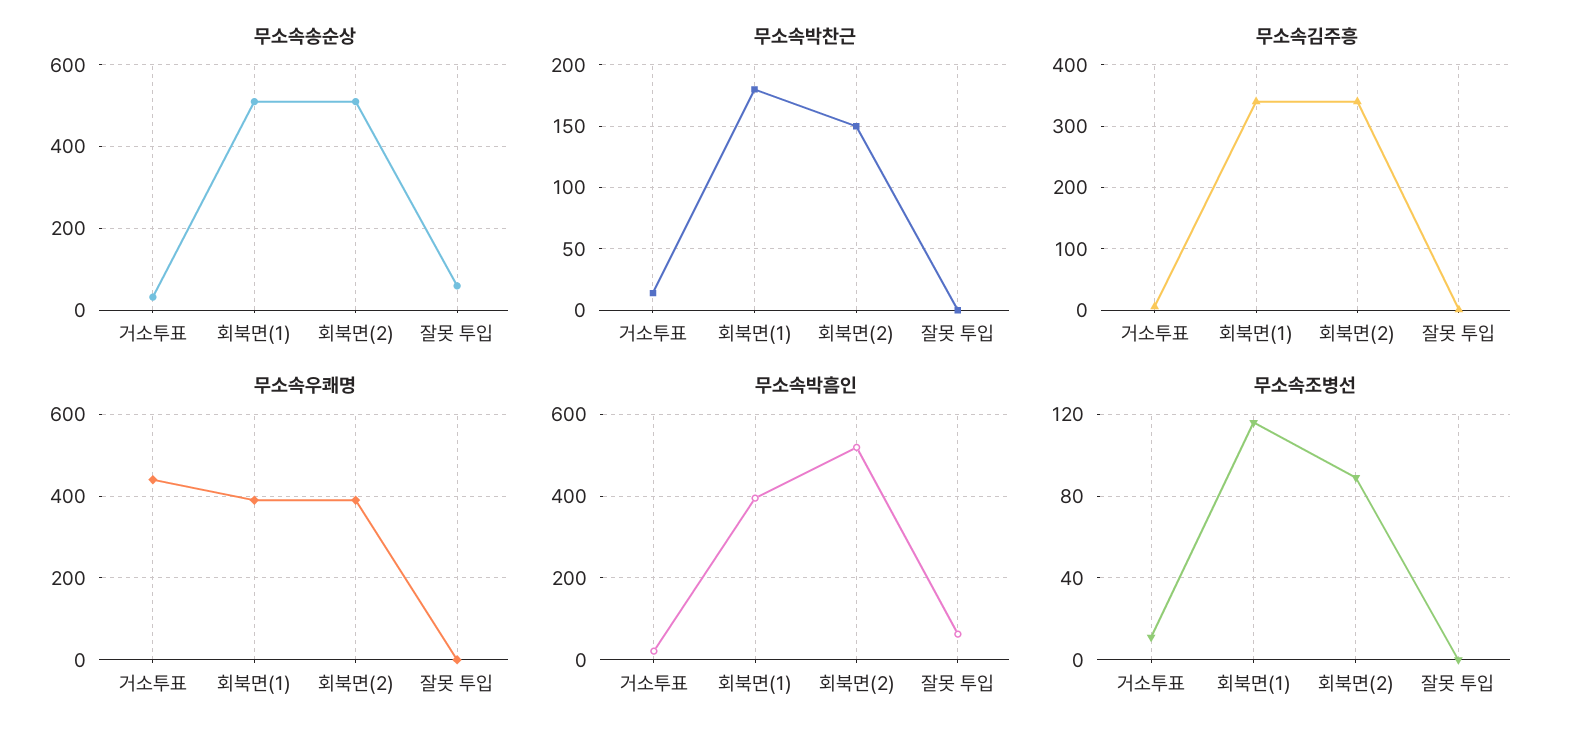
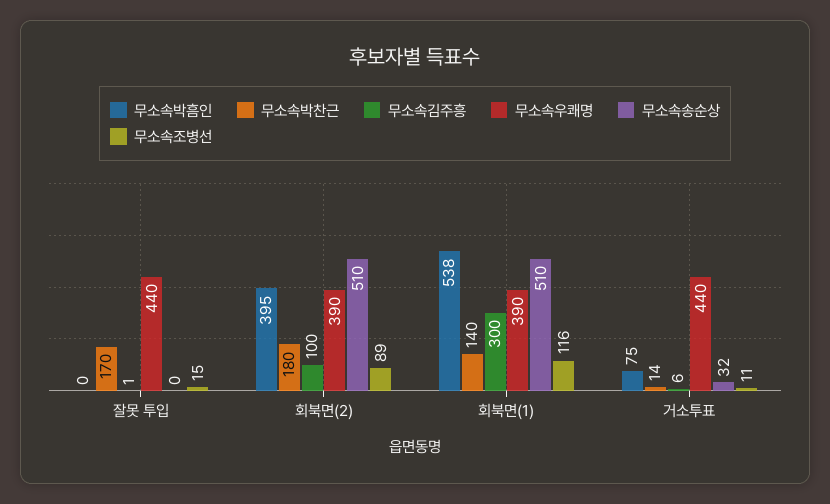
  {
    "무소속송순상": {
      "거소투표": 32,
      "회북면(1)": 510,
      "회북면(2)": 510,
-     "잘못 투입": 60
+     "잘못 투입": 0
    },
    "무소속박찬근": {
      "거소투표": 14,
-     "회북면(1)": 180,
+     "회북면(1)": 140,
-     "회북면(2)": 150,
+     "회북면(2)": 180,
-     "잘못 투입": 0
+     "잘못 투입": 170
    },
    "무소속김주흥": {
      "거소투표": 6,
-     "회북면(1)": 340,
+     "회북면(1)": 300,
-     "회북면(2)": 340,
+     "회북면(2)": 100,
      "잘못 투입": 1
    },
    "무소속우쾌명": {
      "거소투표": 440,
      "회북면(1)": 390,
      "회북면(2)": 390,
-     "잘못 투입": 0
+     "잘못 투입": 440
    },
    "무소속박흠인": {
-     "거소투표": 20,
+     "거소투표": 75,
-     "회북면(1)": 400,
+     "회북면(1)": 538,
-     "회북면(2)": 520,
+     "회북면(2)": 395,
-     "잘못 투입": 60
+     "잘못 투입": 0
    },
    "무소속조병선": {
      "거소투표": 11,
      "회북면(1)": 116,
      "회북면(2)": 89,
-     "잘못 투입": 0
+     "잘못 투입": 15
    }
  }

